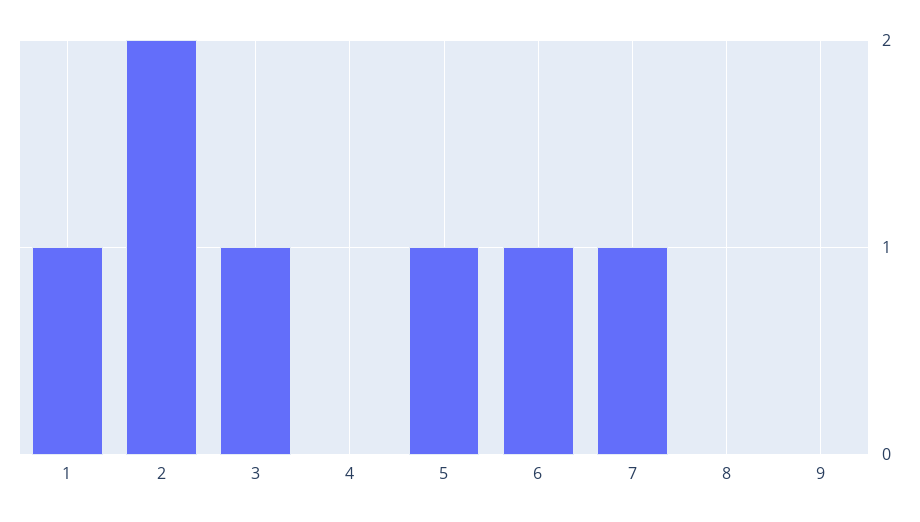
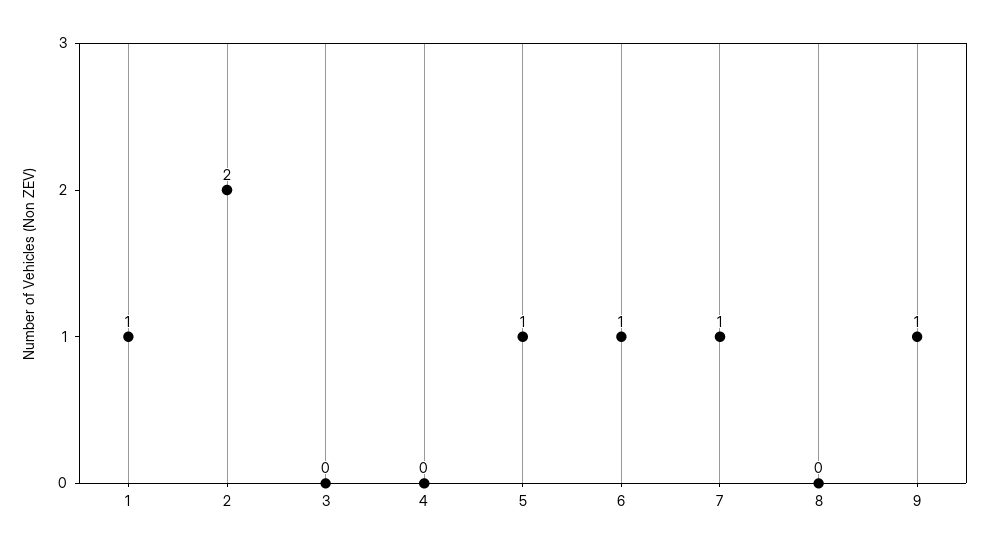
  {
    "1": 1,
    "2": 2,
-   "3": 1,
+   "3": 0,
    "4": 0,
    "5": 1,
    "6": 1,
    "7": 1,
    "8": 0,
-   "9": 0
+   "9": 1
  }

